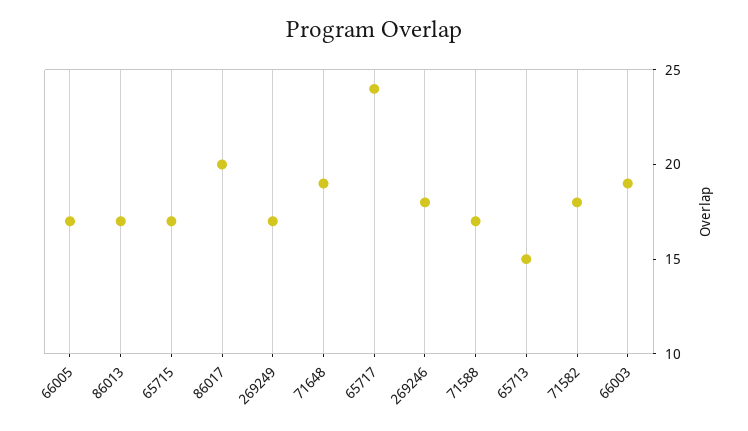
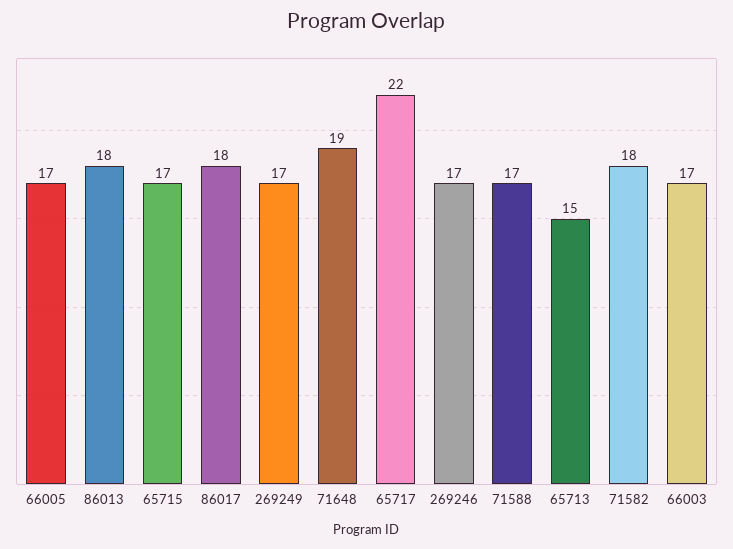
  {
    "66005": 17,
-   "86013": 17,
+   "86013": 18,
    "65715": 17,
-   "86017": 20,
+   "86017": 18,
    "269249": 17,
    "71648": 19,
-   "65717": 24,
+   "65717": 22,
-   "269246": 18,
+   "269246": 17,
    "71588": 17,
    "65713": 15,
    "71582": 18,
-   "66003": 19
+   "66003": 17
  }

